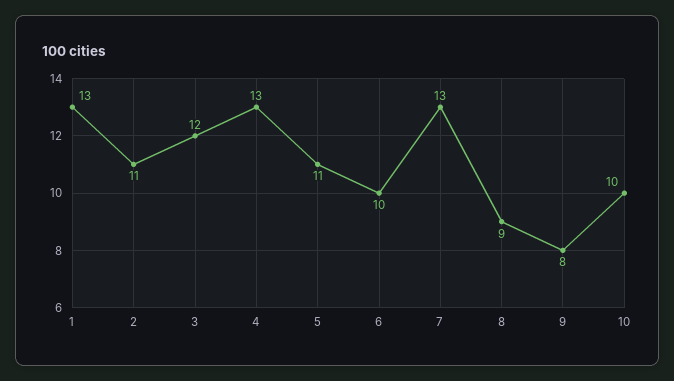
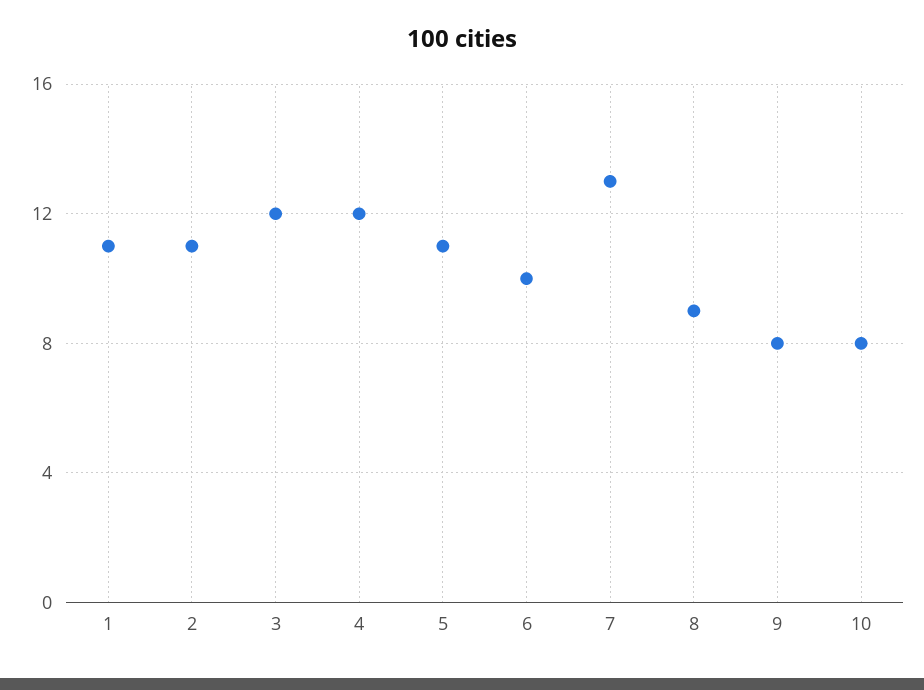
  {
-   "1": 13,
+   "1": 11,
    "2": 11,
    "3": 12,
-   "4": 13,
+   "4": 12,
    "5": 11,
    "6": 10,
    "7": 13,
    "8": 9,
    "9": 8,
-   "10": 10
+   "10": 8
  }

